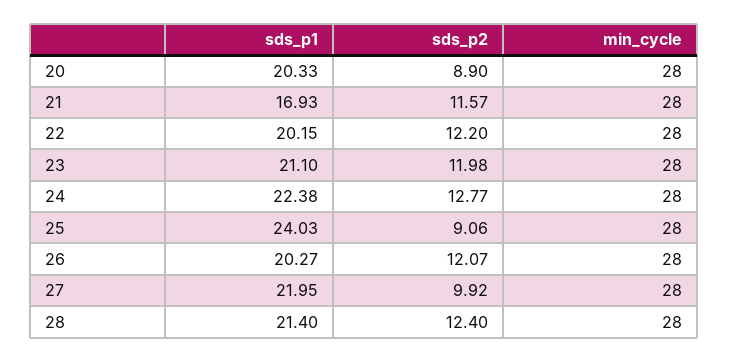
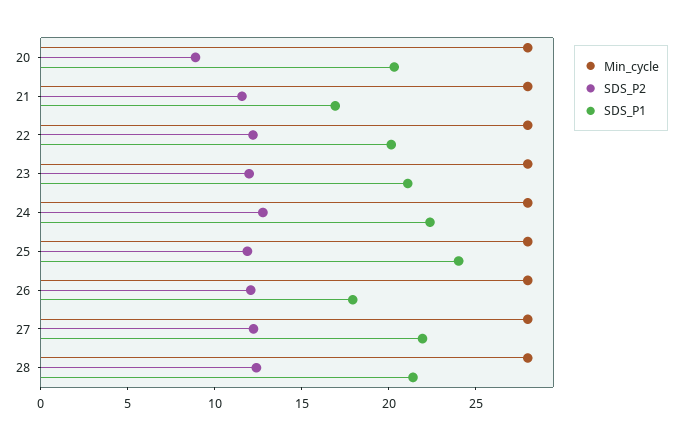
  {
    "sds_p1": {
      "20": 20.33,
      "21": 16.93,
      "22": 20.15,
      "23": 21.1,
      "24": 22.38,
      "25": 24.03,
-     "26": 20.27,
+     "26": 18,
      "27": 21.95,
      "28": 21.4
    },
    "sds_p2": {
      "20": 8.9,
      "21": 11.57,
      "22": 12.2,
      "23": 11.98,
      "24": 12.77,
-     "25": 9.06,
+     "25": 12,
      "26": 12.07,
-     "27": 9.92,
+     "27": 12,
      "28": 12.4
    },
    "min_cycle": {
      "20": 28,
      "21": 28,
      "22": 28,
      "23": 28,
      "24": 28,
      "25": 28,
      "26": 28,
      "27": 28,
      "28": 28
    }
  }

